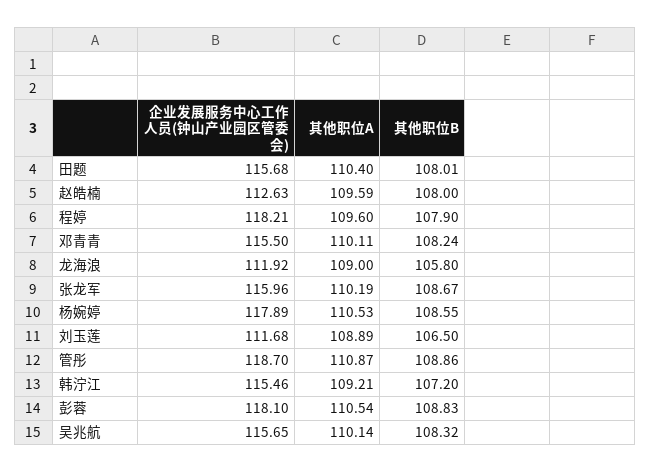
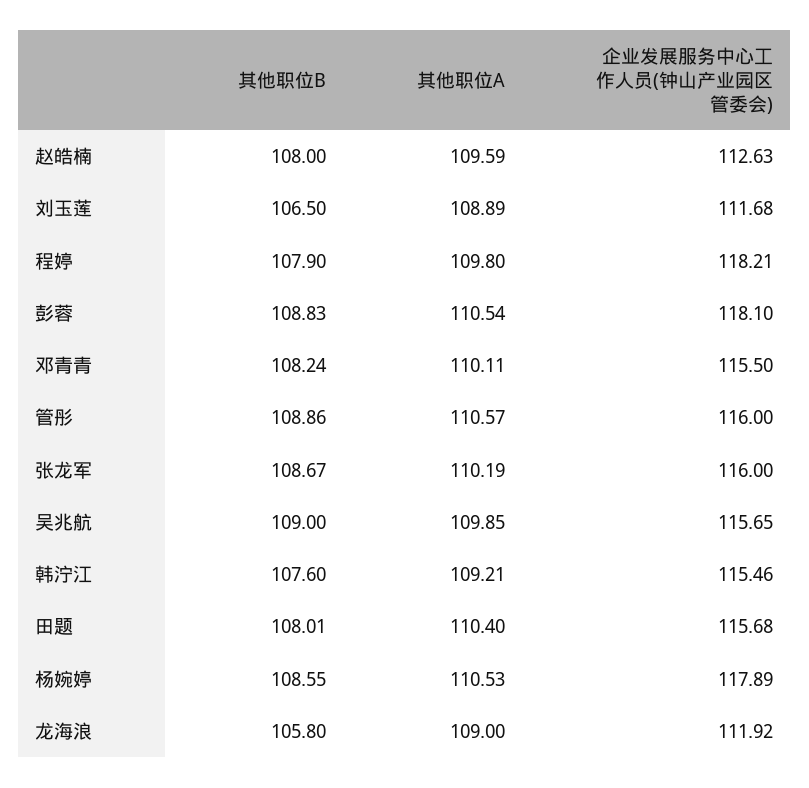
  {
    "企业发展服务中心工作人员(钟山产业园区管委会)": {
      "田题": 115.68,
      "赵皓楠": 112.63,
      "程婷": 118.21,
      "邓青青": 115.5,
      "龙海浪": 111.92,
-     "张龙军": 115.96,
+     "张龙军": 116,
      "杨婉婷": 117.89,
      "刘玉莲": 111.68,
-     "管彤": 118.7,
+     "管彤": 116,
      "韩泞江": 115.46,
      "彭蓉": 118.1,
      "吴兆航": 115.65
    },
    "其他职位A": {
      "田题": 110.4,
      "赵皓楠": 109.59,
-     "程婷": 109.6,
+     "程婷": 109.8,
      "邓青青": 110.11,
      "龙海浪": 109,
      "张龙军": 110.19,
      "杨婉婷": 110.53,
      "刘玉莲": 108.89,
-     "管彤": 110.87,
+     "管彤": 110.57,
      "韩泞江": 109.21,
      "彭蓉": 110.54,
-     "吴兆航": 110.14
+     "吴兆航": 109.85
    },
    "其他职位B": {
      "田题": 108.01,
      "赵皓楠": 108,
      "程婷": 107.9,
      "邓青青": 108.24,
      "龙海浪": 105.8,
      "张龙军": 108.67,
      "杨婉婷": 108.55,
      "刘玉莲": 106.5,
      "管彤": 108.86,
-     "韩泞江": 107.2,
+     "韩泞江": 107.6,
      "彭蓉": 108.83,
-     "吴兆航": 108.32
+     "吴兆航": 109
    }
  }

